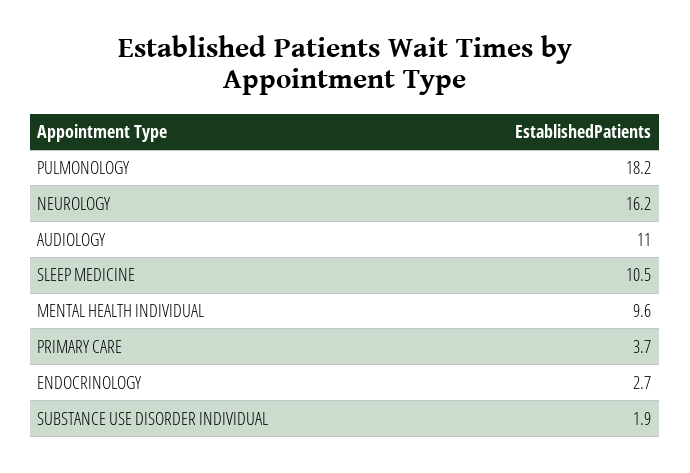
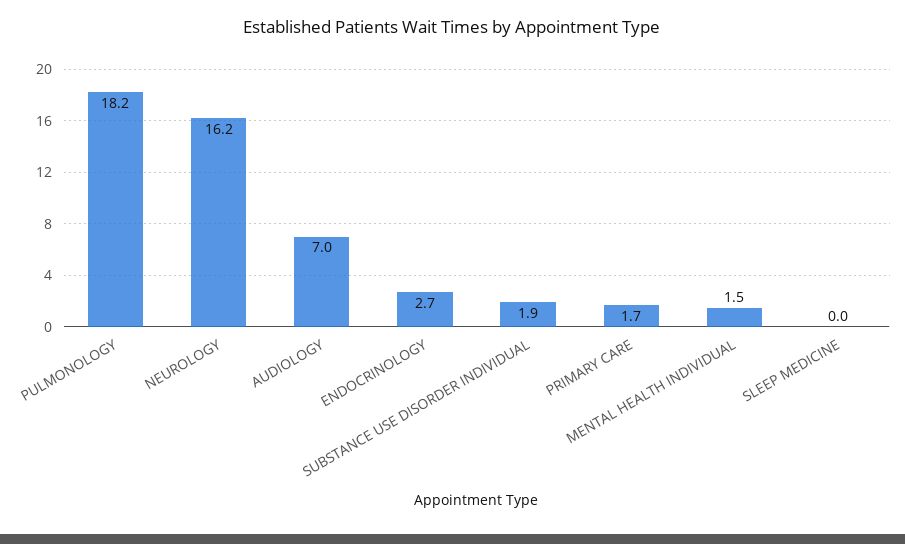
  {
    "PULMONOLOGY": 18.2,
    "NEUROLOGY": 16.2,
-   "AUDIOLOGY": 11,
+   "AUDIOLOGY": 7,
-   "SLEEP MEDICINE": 10.5,
+   "SLEEP MEDICINE": 0,
-   "MENTAL HEALTH INDIVIDUAL": 9.6,
+   "MENTAL HEALTH INDIVIDUAL": 1.5,
-   "PRIMARY CARE": 3.7,
+   "PRIMARY CARE": 1.7,
    "ENDOCRINOLOGY": 2.7,
    "SUBSTANCE USE DISORDER INDIVIDUAL": 1.9
  }

